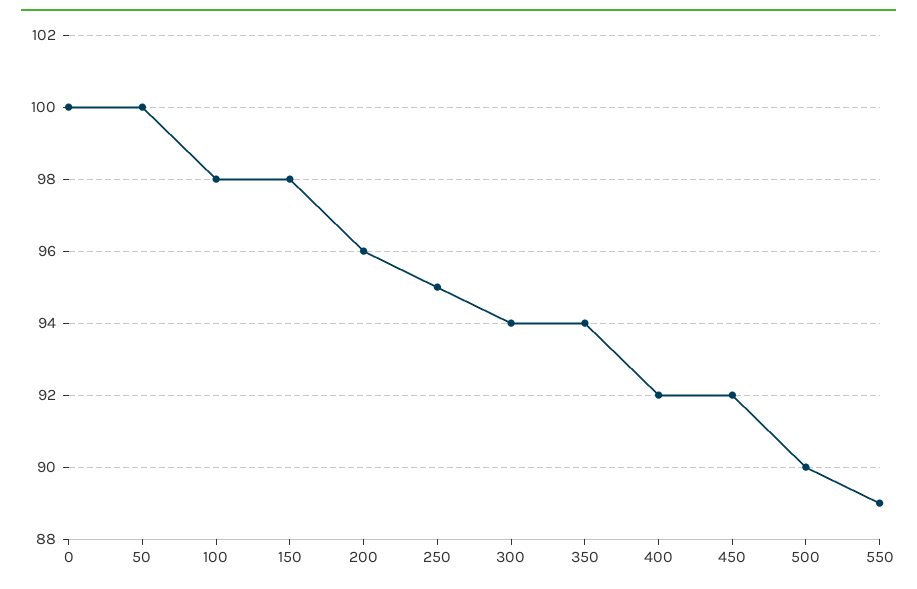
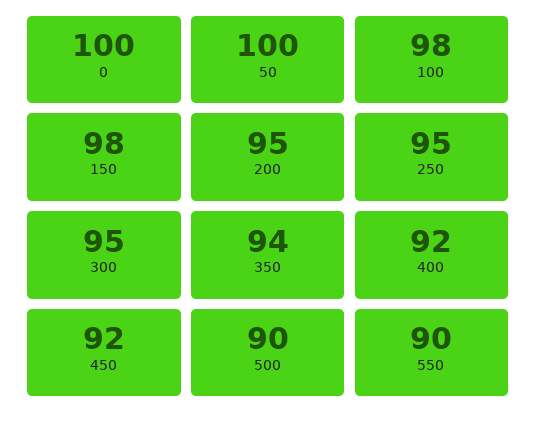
  {
    "0": 100,
    "50": 100,
    "100": 98,
    "150": 98,
-   "200": 96,
+   "200": 95,
    "250": 95,
-   "300": 94,
+   "300": 95,
    "350": 94,
    "400": 92,
    "450": 92,
    "500": 90,
-   "550": 89
+   "550": 90
  }

